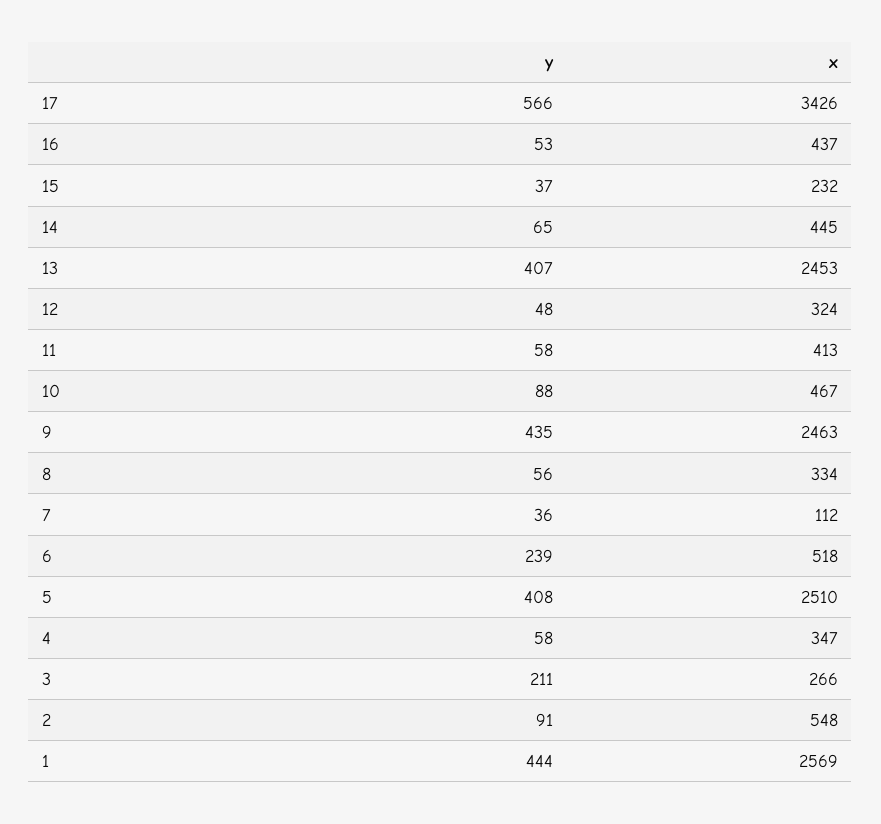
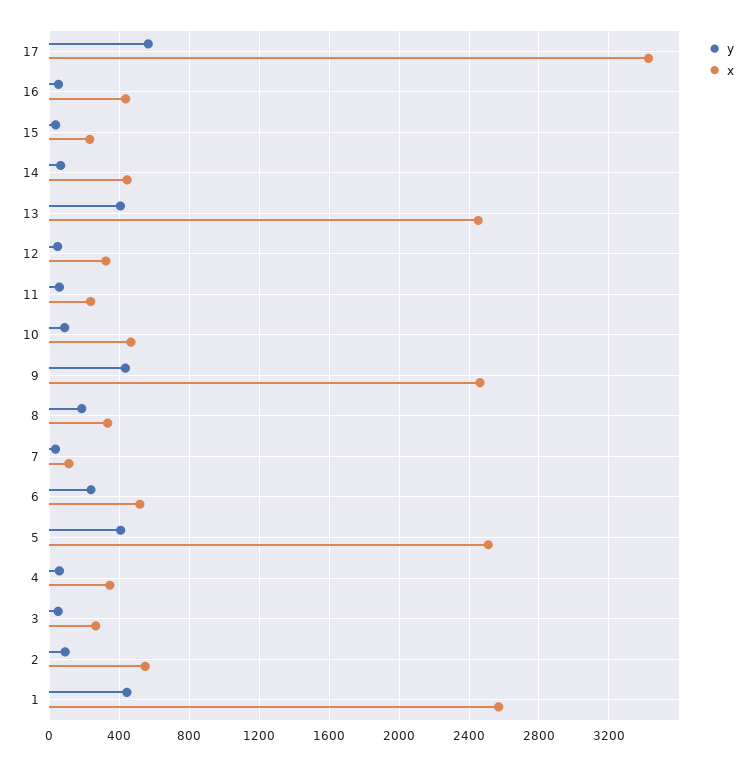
  {
    "y": {
      "17": 566,
      "16": 53,
      "15": 37,
      "14": 65,
      "13": 407,
      "12": 48,
      "11": 58,
      "10": 88,
      "9": 435,
-     "8": 56,
+     "8": 200,
      "7": 36,
      "6": 239,
      "5": 408,
      "4": 58,
-     "3": 211,
+     "3": 50,
      "2": 91,
      "1": 444
    },
    "x": {
      "17": 3426,
      "16": 437,
      "15": 232,
      "14": 445,
      "13": 2453,
      "12": 324,
-     "11": 413,
+     "11": 250,
      "10": 467,
      "9": 2463,
      "8": 334,
      "7": 112,
      "6": 518,
      "5": 2510,
      "4": 347,
      "3": 266,
      "2": 548,
      "1": 2569
    }
  }

